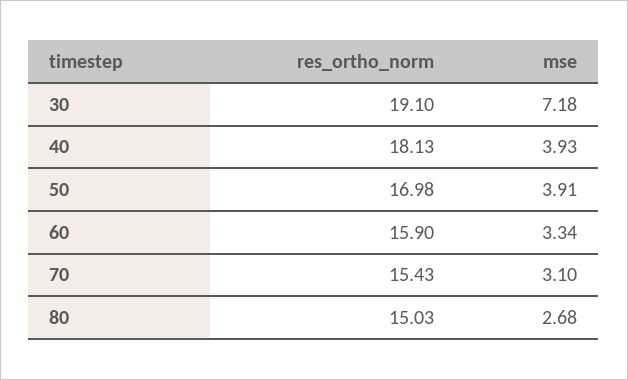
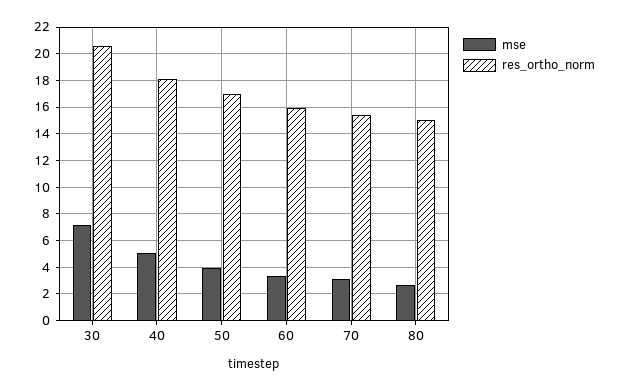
  {
    "res_ortho_norm": {
-     "30": 19.1,
+     "30": 20.5,
      "40": 18.13,
      "50": 16.98,
      "60": 15.9,
      "70": 15.43,
      "80": 15.03
    },
    "mse": {
      "30": 7.18,
-     "40": 3.93,
+     "40": 5,
      "50": 3.91,
      "60": 3.34,
      "70": 3.1,
      "80": 2.68
    }
  }

